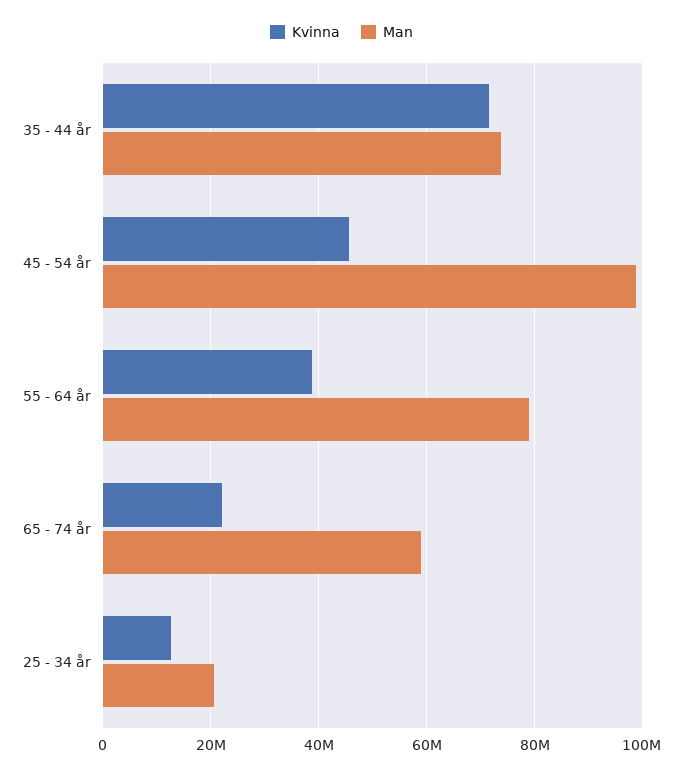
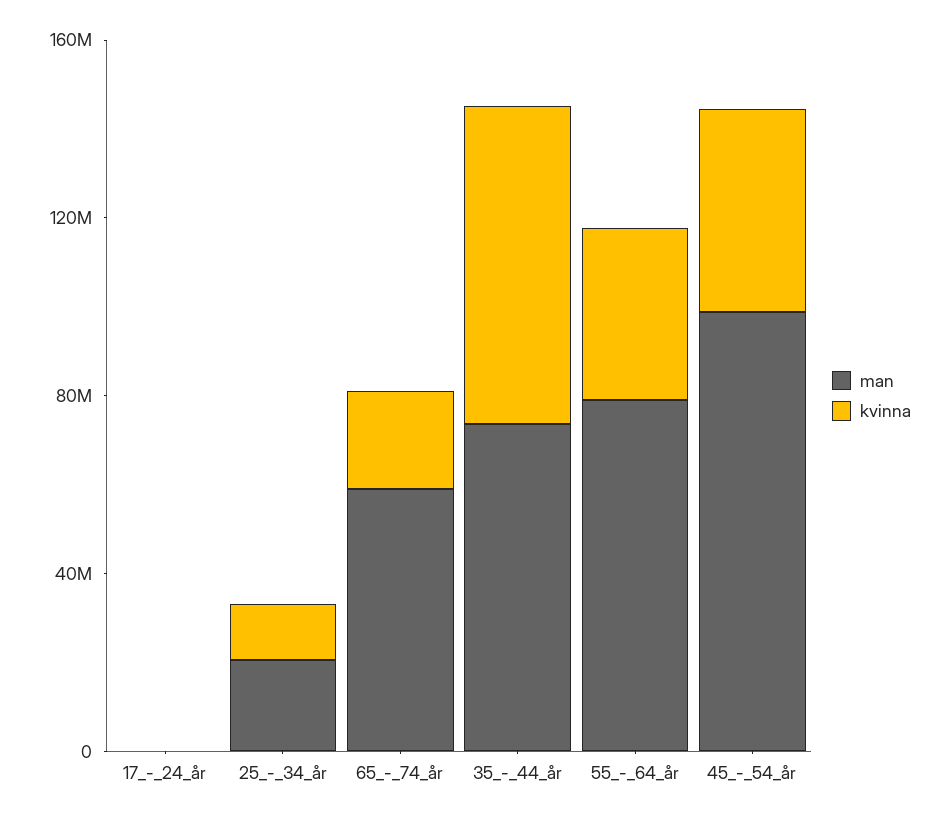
  {
    "Kvinna": {
      "35 - 44 år": 72000000,
      "45 - 54 år": 46000000,
      "55 - 64 år": 38000000,
      "65 - 74 år": 22000000,
-     "25 - 34 år": 12000000
+     "25 - 34 år": 12000000,
+     "17_-_24_år": 0
    },
    "Man": {
      "35 - 44 år": 74000000,
      "45 - 54 år": 98000000,
      "55 - 64 år": 78000000,
      "65 - 74 år": 58000000,
-     "25 - 34 år": 20000000
+     "25 - 34 år": 20000000,
+     "17_-_24_år": 0
    }
  }

